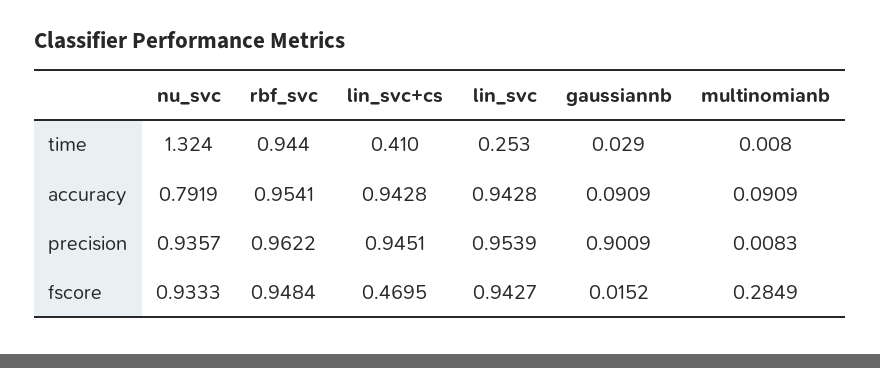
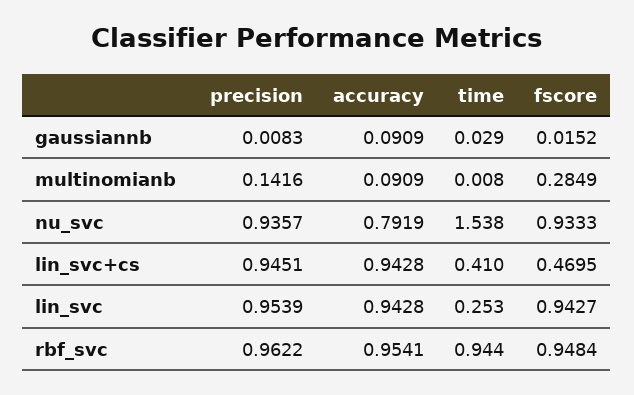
  {
    "nu_svc": {
-     "time": 1.324,
+     "time": 1.538,
      "accuracy": 0.7919,
      "precision": 0.9357,
      "fscore": 0.9333
    },
    "rbf_svc": {
      "time": 0.944,
      "accuracy": 0.9541,
      "precision": 0.9622,
      "fscore": 0.9484
    },
    "lin_svc+cs": {
      "time": 0.41,
      "accuracy": 0.9428,
      "precision": 0.9451,
      "fscore": 0.4695
    },
    "lin_svc": {
      "time": 0.253,
      "accuracy": 0.9428,
      "precision": 0.9539,
      "fscore": 0.9427
    },
    "gaussiannb": {
      "time": 0.029,
      "accuracy": 0.0909,
-     "precision": 0.9009,
+     "precision": 0.0083,
      "fscore": 0.0152
    },
    "multinomianb": {
      "time": 0.008,
      "accuracy": 0.0909,
-     "precision": 0.0083,
+     "precision": 0.1416,
      "fscore": 0.2849
    }
  }

